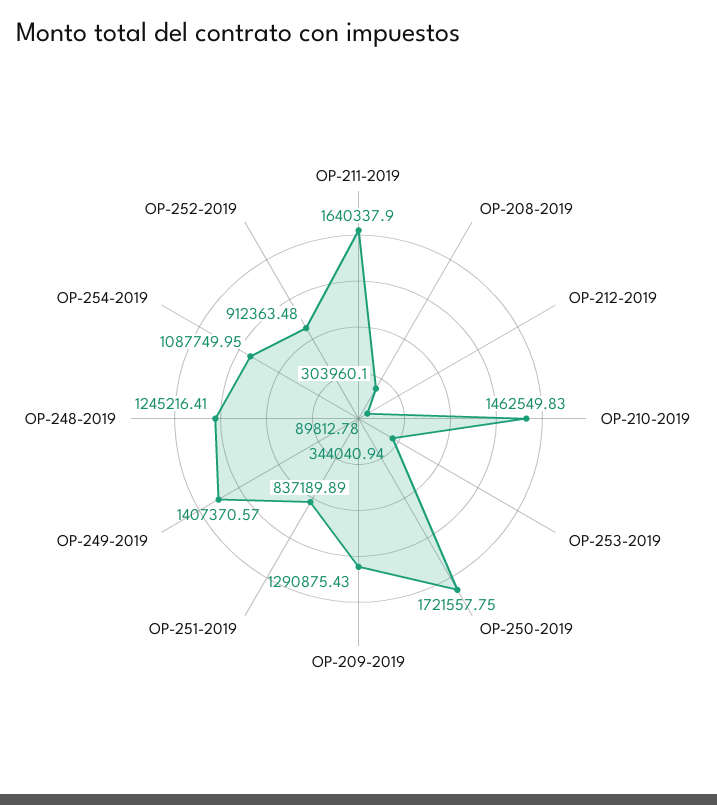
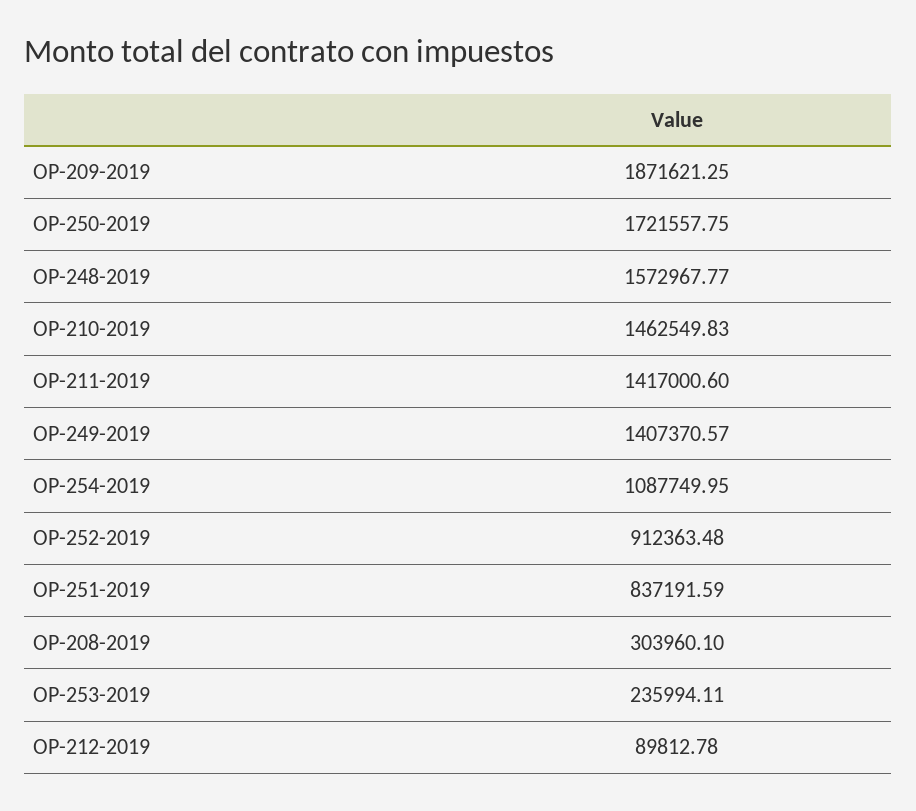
  {
-   "OP-211-2019": 1640337.9,
+   "OP-211-2019": 1417000.6,
    "OP-208-2019": 303960.1,
    "OP-212-2019": 89812.78,
    "OP-210-2019": 1462549.83,
-   "OP-253-2019": 344040.94,
+   "OP-253-2019": 235994.11,
    "OP-250-2019": 1721557.75,
-   "OP-209-2019": 1290875.43,
+   "OP-209-2019": 1871621.25,
-   "OP-251-2019": 837189.89,
+   "OP-251-2019": 837191.59,
    "OP-249-2019": 1407370.57,
-   "OP-248-2019": 1245216.41,
+   "OP-248-2019": 1572967.77,
    "OP-254-2019": 1087749.95,
    "OP-252-2019": 912363.48
  }

